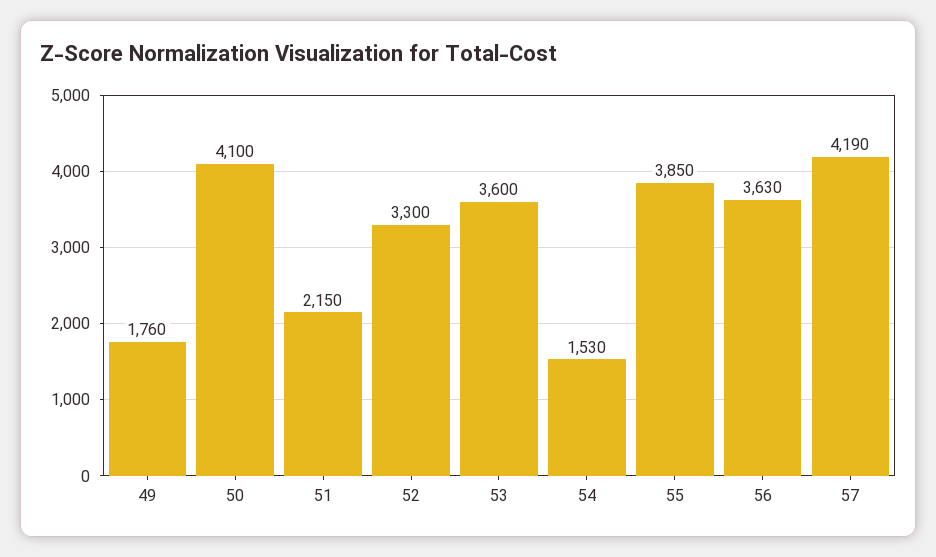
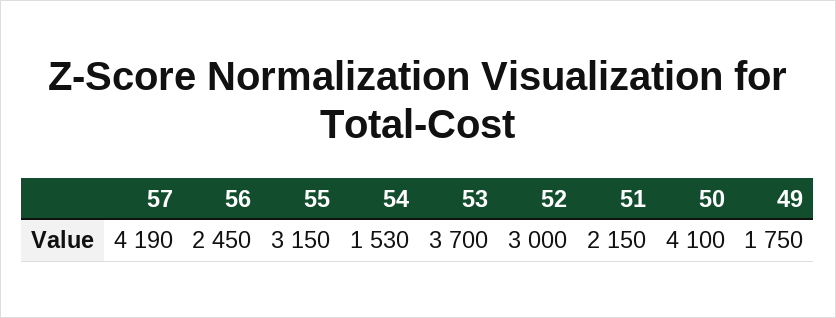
  {
-   "49": 1760,
+   "49": 1750,
    "50": 4100,
    "51": 2150,
-   "52": 3300,
+   "52": 3000,
-   "53": 3600,
+   "53": 3700,
    "54": 1530,
-   "55": 3850,
+   "55": 3150,
-   "56": 3630,
+   "56": 2450,
    "57": 4190
  }

